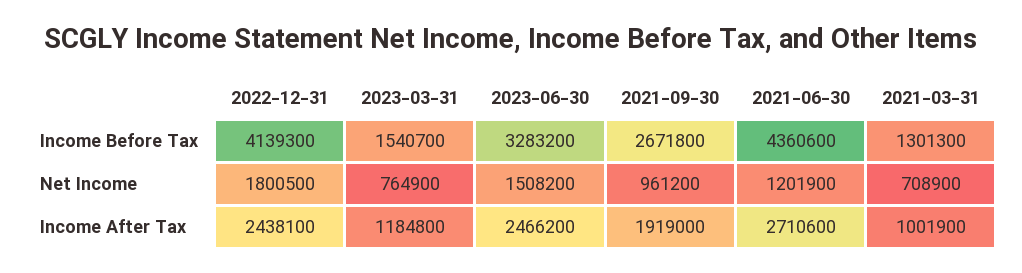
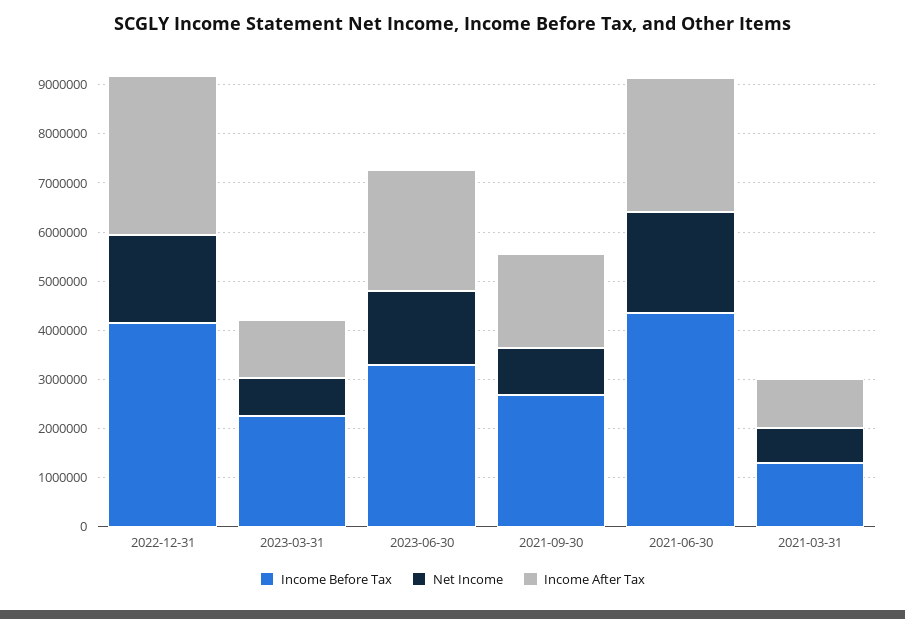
  {
    "Income Before Tax": {
      "2022-12-31": 4139300,
-     "2023-03-31": 1540700,
+     "2023-03-31": 2200000,
      "2023-06-30": 3283200,
      "2021-09-30": 2671800,
      "2021-06-30": 4360600,
      "2021-03-31": 1301300
    },
    "Net Income": {
      "2022-12-31": 1800500,
      "2023-03-31": 764900,
      "2023-06-30": 1508200,
      "2021-09-30": 961200,
-     "2021-06-30": 1201900,
+     "2021-06-30": 2000000,
      "2021-03-31": 708900
    },
    "Income After Tax": {
-     "2022-12-31": 2438100,
+     "2022-12-31": 3200000,
      "2023-03-31": 1184800,
      "2023-06-30": 2466200,
      "2021-09-30": 1919000,
      "2021-06-30": 2710600,
      "2021-03-31": 1001900
    }
  }

